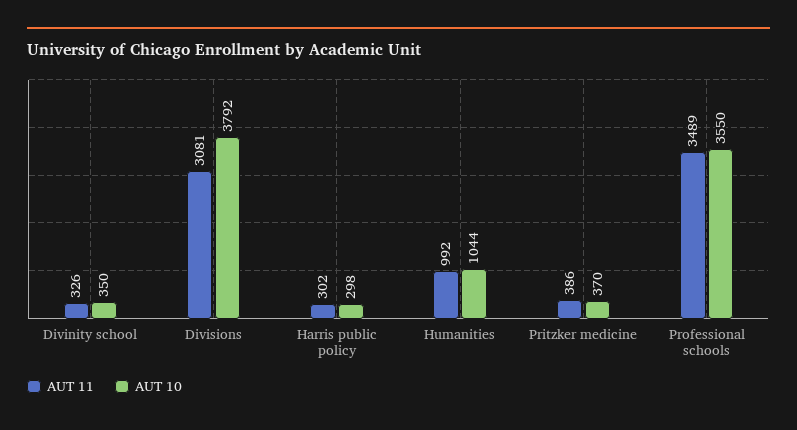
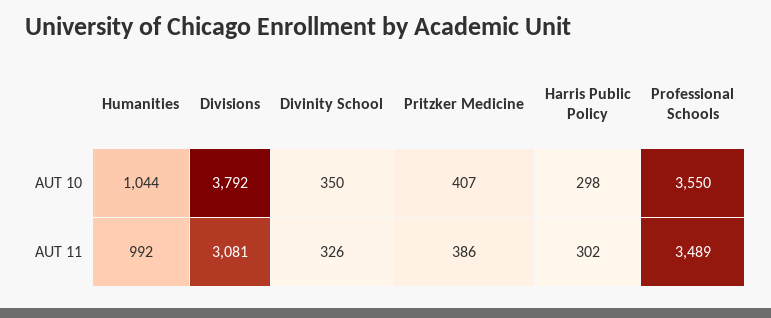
  {
    "AUT 11": {
      "Divinity school": 326,
      "Divisions": 3081,
      "Harris public policy": 302,
      "Humanities": 992,
      "Pritzker medicine": 386,
      "Professional schools": 3489
    },
    "AUT 10": {
      "Divinity school": 350,
      "Divisions": 3792,
      "Harris public policy": 298,
      "Humanities": 1044,
-     "Pritzker medicine": 370,
+     "Pritzker medicine": 407,
      "Professional schools": 3550
    }
  }

